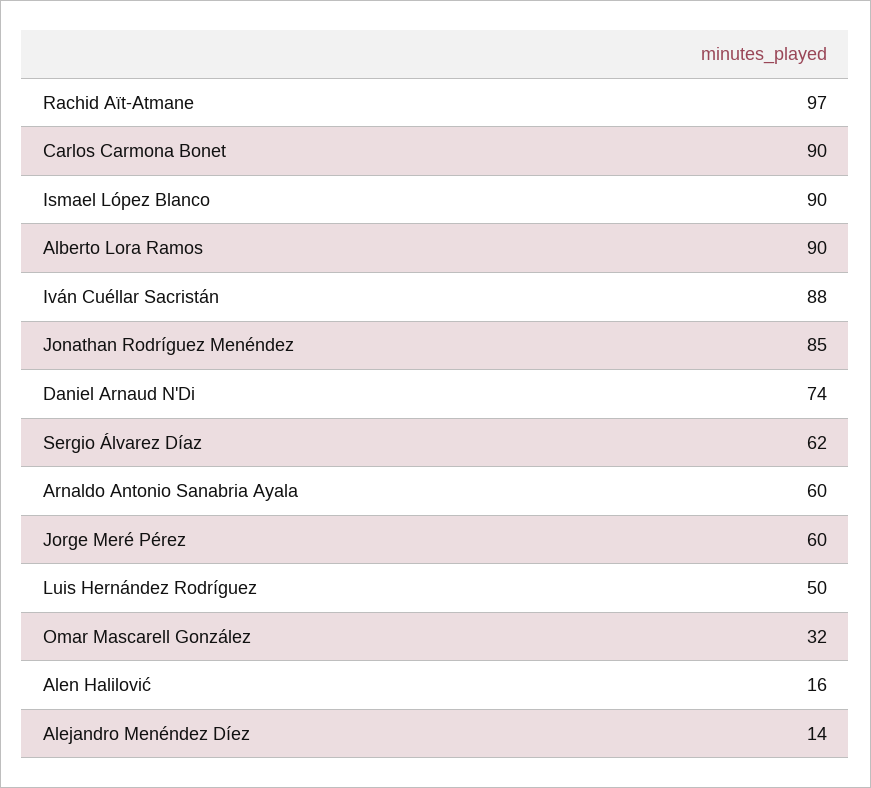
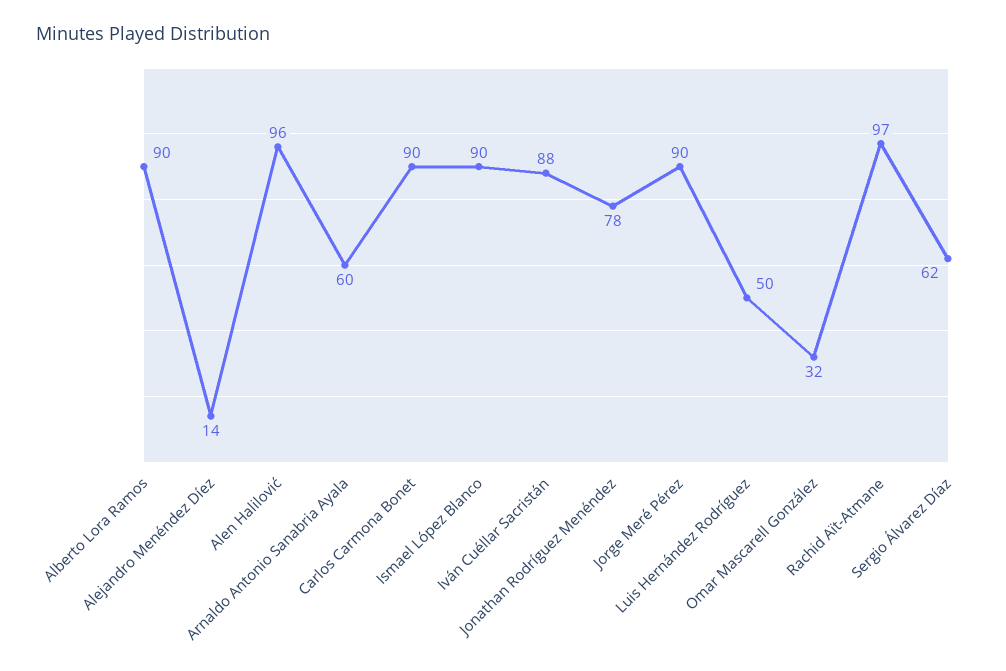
  {
    "Rachid Aït-Atmane": 97,
    "Carlos Carmona Bonet": 90,
    "Ismael López Blanco": 90,
    "Alberto Lora Ramos": 90,
    "Iván Cuéllar Sacristán": 88,
-   "Jonathan Rodríguez Menéndez": 85,
+   "Jonathan Rodríguez Menéndez": 78,
-   "Daniel Arnaud N'Di": 74,
    "Sergio Álvarez Díaz": 62,
    "Arnaldo Antonio Sanabria Ayala": 60,
-   "Jorge Meré Pérez": 60,
+   "Jorge Meré Pérez": 90,
    "Luis Hernández Rodríguez": 50,
    "Omar Mascarell González": 32,
-   "Alen Halilović": 16,
+   "Alen Halilović": 96,
    "Alejandro Menéndez Díez": 14
  }

